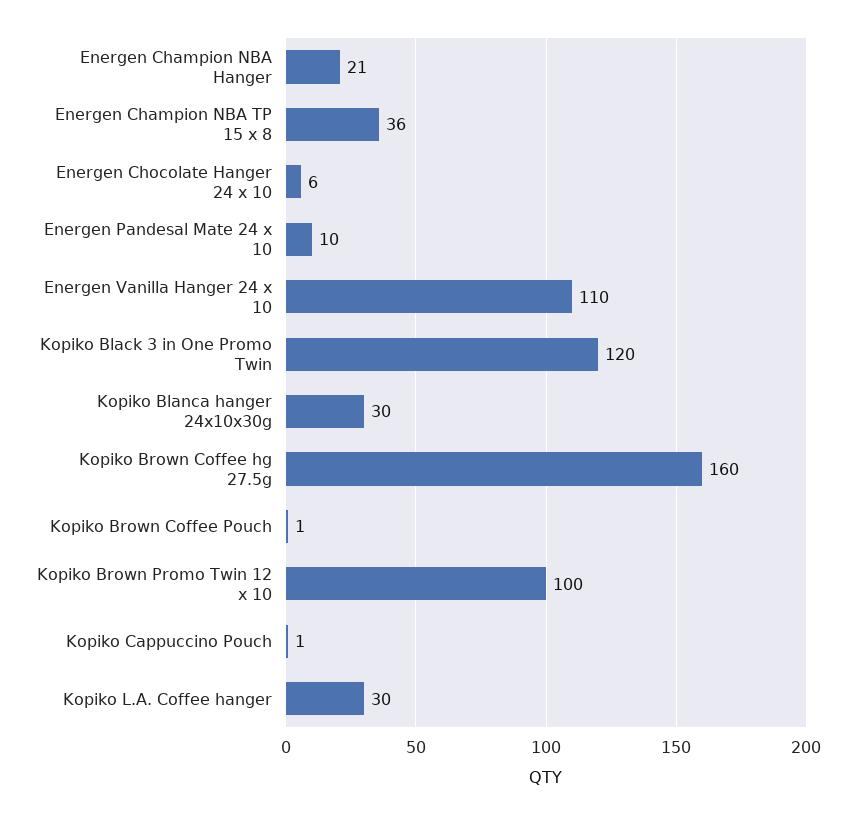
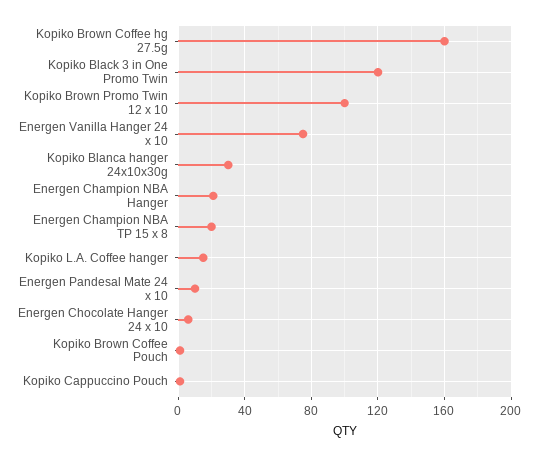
  {
    "Energen Champion NBA Hanger": 21,
-   "Energen Champion NBA TP 15 x 8": 36,
+   "Energen Champion NBA TP 15 x 8": 20,
    "Energen Chocolate Hanger 24 x 10": 6,
    "Energen Pandesal Mate 24 x 10": 10,
-   "Energen Vanilla Hanger 24 x 10": 110,
+   "Energen Vanilla Hanger 24 x 10": 75,
    "Kopiko Black 3 in One Promo Twin": 120,
    "Kopiko Blanca hanger 24x10x30g": 30,
    "Kopiko Brown Coffee hg 27.5g": 160,
    "Kopiko Brown Coffee Pouch": 1,
    "Kopiko Brown Promo Twin 12 x 10": 100,
    "Kopiko Cappuccino Pouch": 1,
-   "Kopiko L.A. Coffee hanger": 30
+   "Kopiko L.A. Coffee hanger": 15
  }

